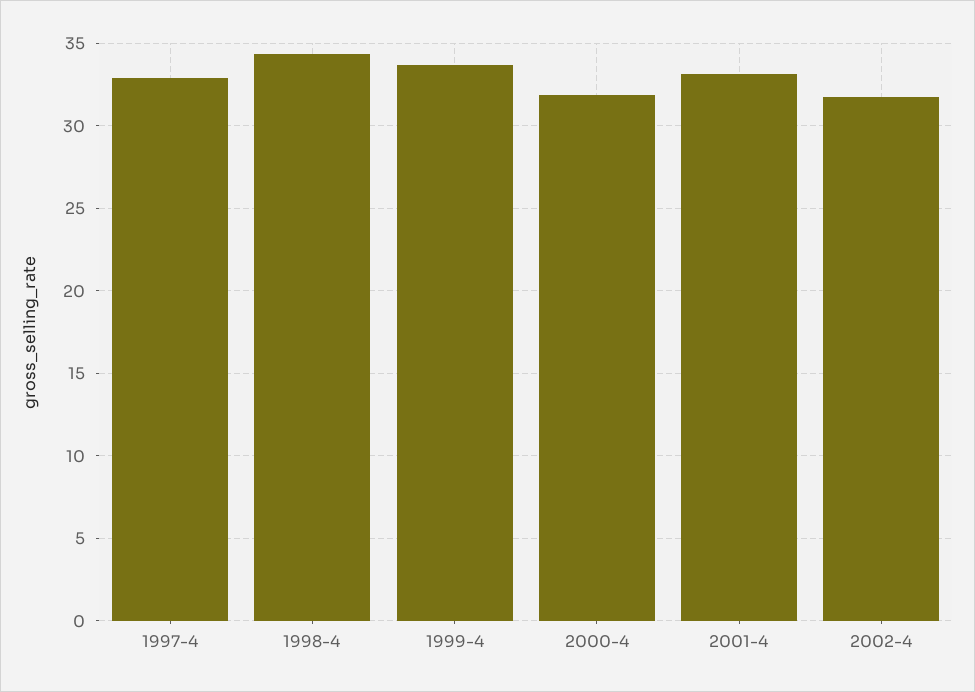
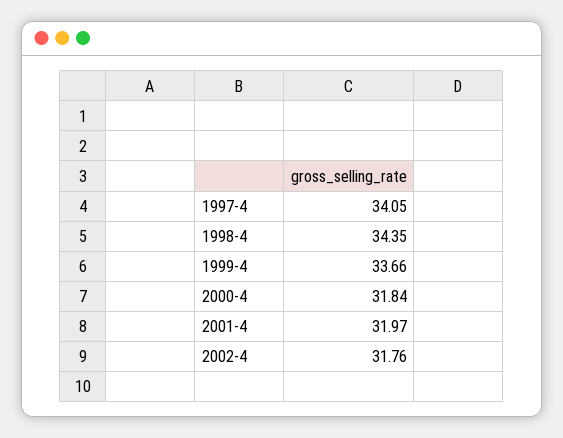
  {
-   "1997-4": 33,
+   "1997-4": 34.05,
    "1998-4": 34.35,
    "1999-4": 33.66,
    "2000-4": 31.84,
-   "2001-4": 33,
+   "2001-4": 31.97,
    "2002-4": 31.76
  }

